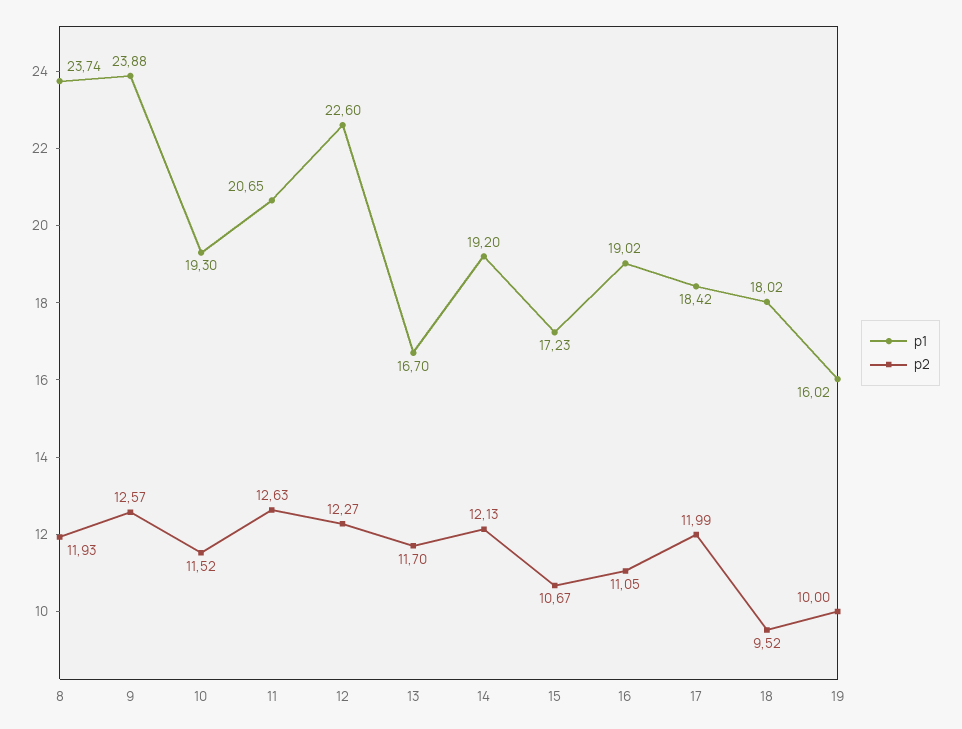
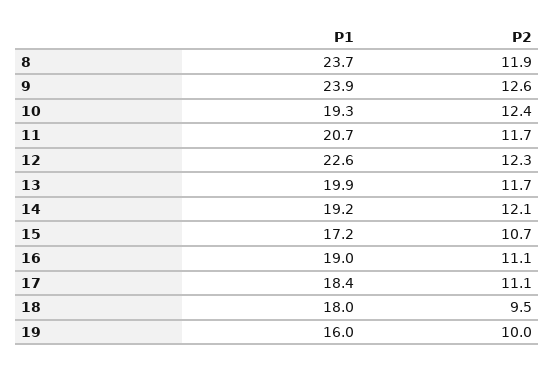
  {
    "p1": {
      "8": 23.74,
      "9": 23.88,
      "10": 19.3,
      "11": 20.65,
      "12": 22.6,
-     "13": 16.7,
+     "13": 19.9,
      "14": 19.2,
      "15": 17.23,
      "16": 19.02,
      "17": 18.42,
      "18": 18.02,
      "19": 16.02
    },
    "p2": {
      "8": 11.93,
      "9": 12.57,
-     "10": 11.52,
+     "10": 12.4,
-     "11": 12.63,
+     "11": 11.7,
      "12": 12.27,
      "13": 11.7,
      "14": 12.13,
      "15": 10.67,
      "16": 11.05,
-     "17": 11.99,
+     "17": 11.1,
      "18": 9.52,
      "19": 10
    }
  }

